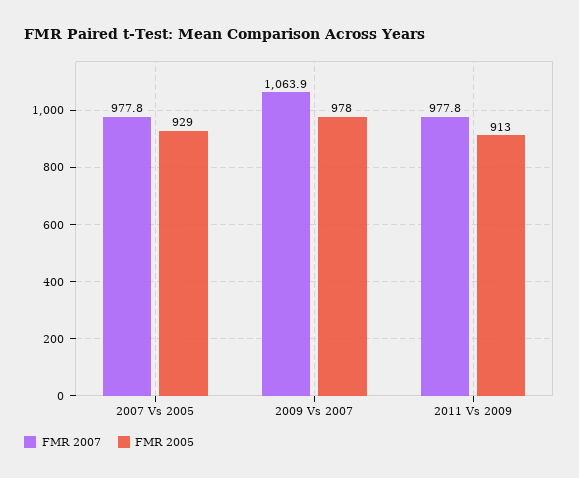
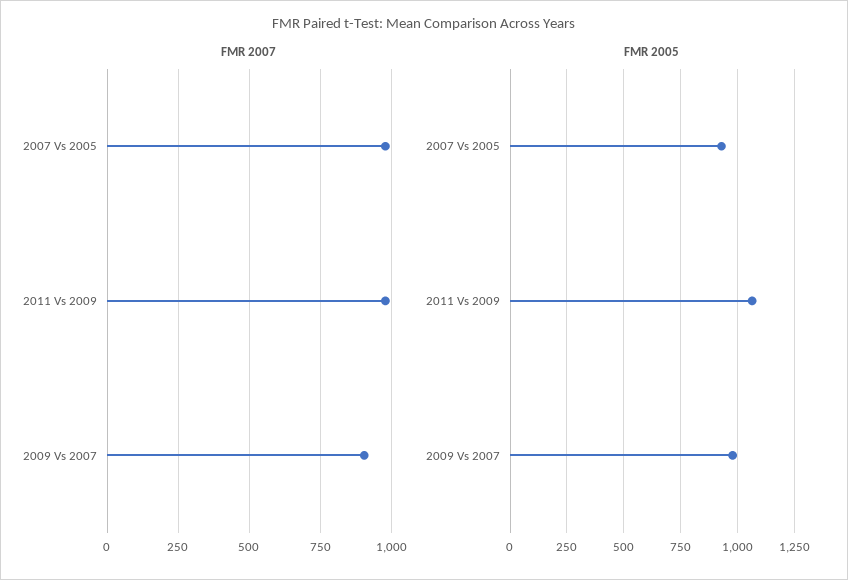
  {
    "FMR 2007": {
      "2007 Vs 2005": 977.8,
-     "2009 Vs 2007": 1063.9,
+     "2009 Vs 2007": 900,
      "2011 Vs 2009": 977.8
    },
    "FMR 2005": {
      "2007 Vs 2005": 929,
      "2009 Vs 2007": 978,
-     "2011 Vs 2009": 913
+     "2011 Vs 2009": 1050
    }
  }

